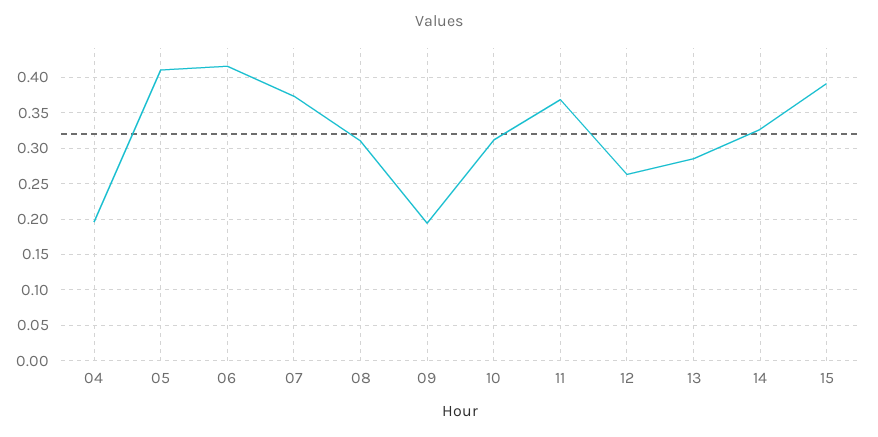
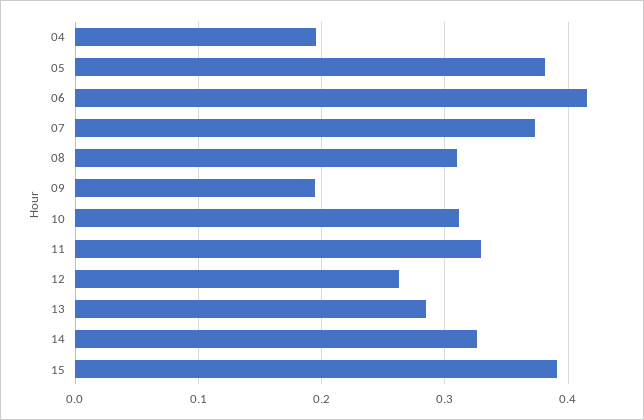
  {
    "04": 0.2,
-   "05": 0.41,
+   "05": 0.38,
    "06": 0.42,
    "07": 0.37,
    "08": 0.31,
    "09": 0.19,
    "10": 0.31,
-   "11": 0.37,
+   "11": 0.33,
    "12": 0.26,
    "13": 0.29,
    "14": 0.33,
    "15": 0.39
  }

